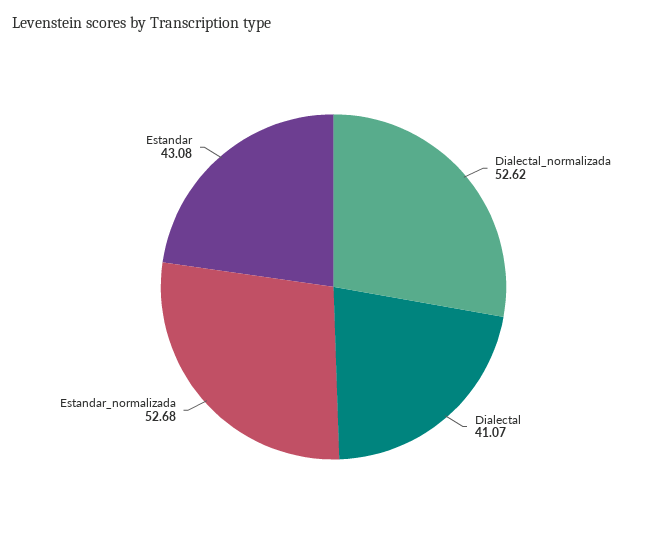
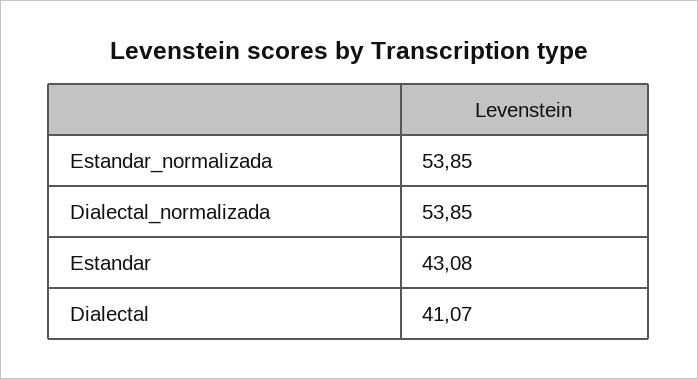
  {
-   "Dialectal_normalizada": 52.62,
+   "Dialectal_normalizada": 53.85,
    "Dialectal": 41.07,
-   "Estandar_normalizada": 52.68,
+   "Estandar_normalizada": 53.85,
    "Estandar": 43.08
  }

